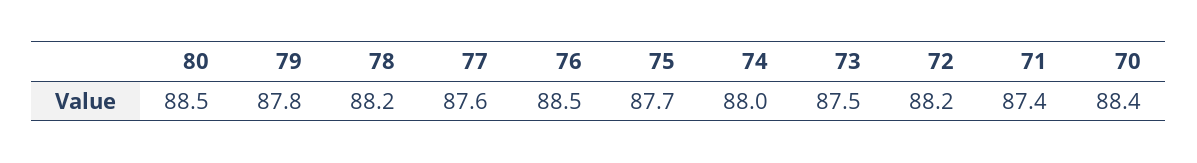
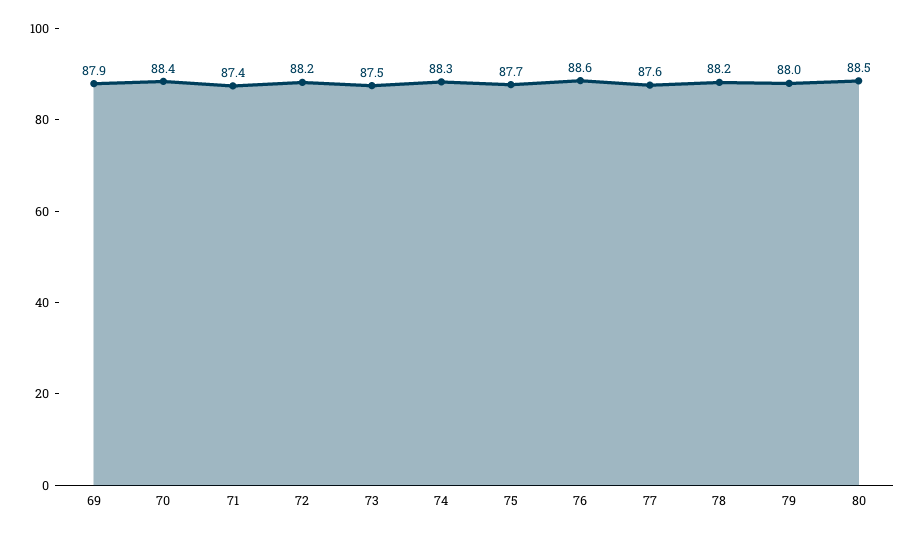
  {
    "80": 88.5,
-   "79": 87.8,
+   "79": 88,
    "78": 88.2,
    "77": 87.6,
-   "76": 88.5,
+   "76": 88.6,
    "75": 87.7,
-   "74": 88,
+   "74": 88.3,
    "73": 87.5,
    "72": 88.2,
    "71": 87.4,
-   "70": 88.4
+   "70": 88.4,
+   "69": 87.9
  }

